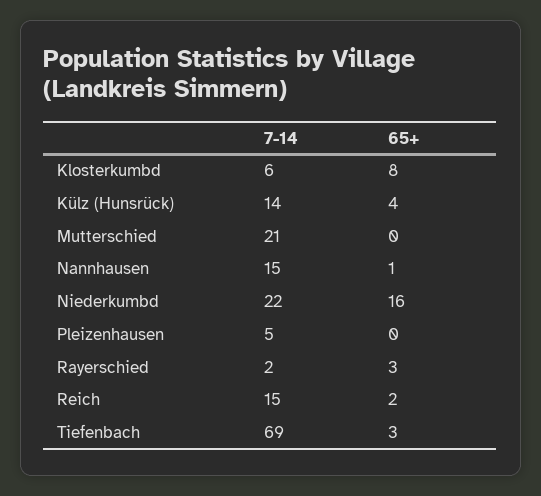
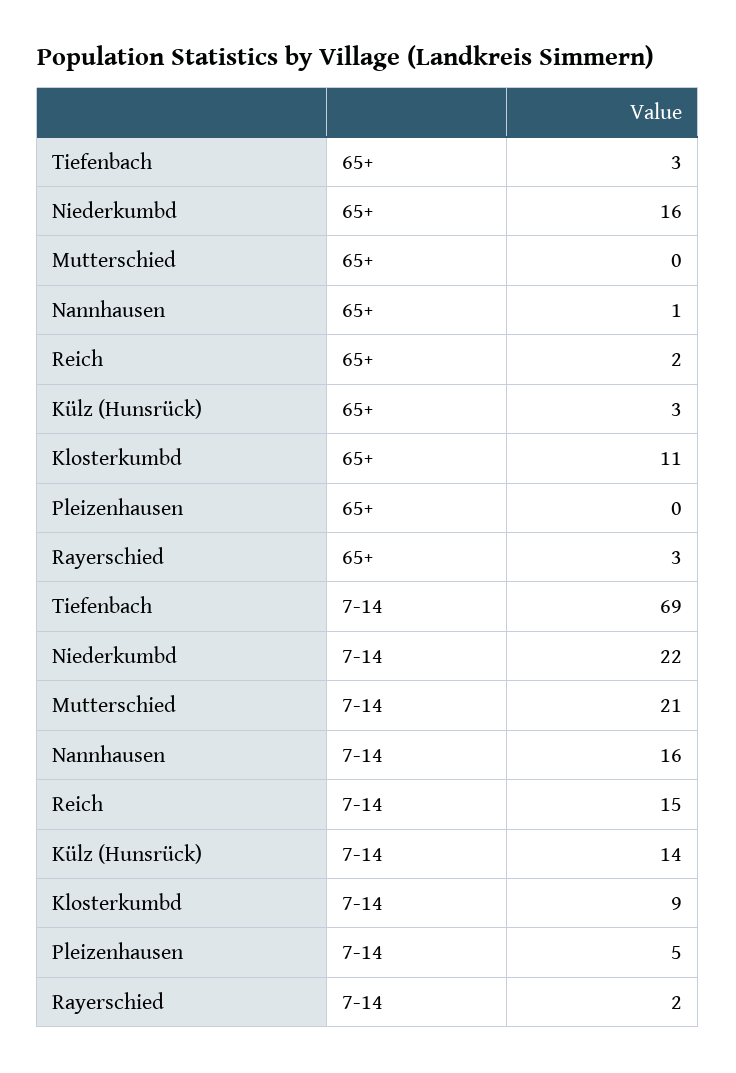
  {
    "7-14": {
-     "Klosterkumbd": 6,
+     "Klosterkumbd": 9,
      "Külz (Hunsrück)": 14,
      "Mutterschied": 21,
-     "Nannhausen": 15,
+     "Nannhausen": 16,
      "Niederkumbd": 22,
      "Pleizenhausen": 5,
      "Rayerschied": 2,
      "Reich": 15,
      "Tiefenbach": 69
    },
    "65+": {
-     "Klosterkumbd": 8,
+     "Klosterkumbd": 11,
-     "Külz (Hunsrück)": 4,
+     "Külz (Hunsrück)": 3,
      "Mutterschied": 0,
      "Nannhausen": 1,
      "Niederkumbd": 16,
      "Pleizenhausen": 0,
      "Rayerschied": 3,
      "Reich": 2,
      "Tiefenbach": 3
    }
  }

